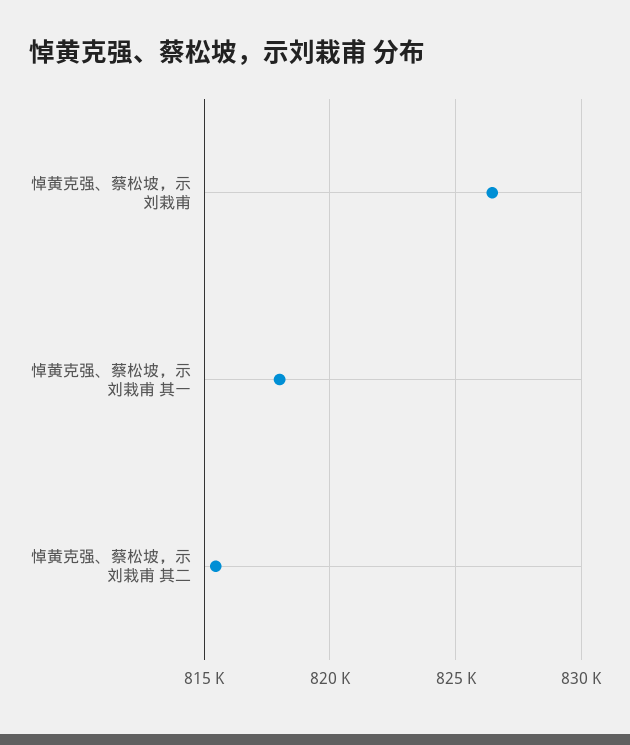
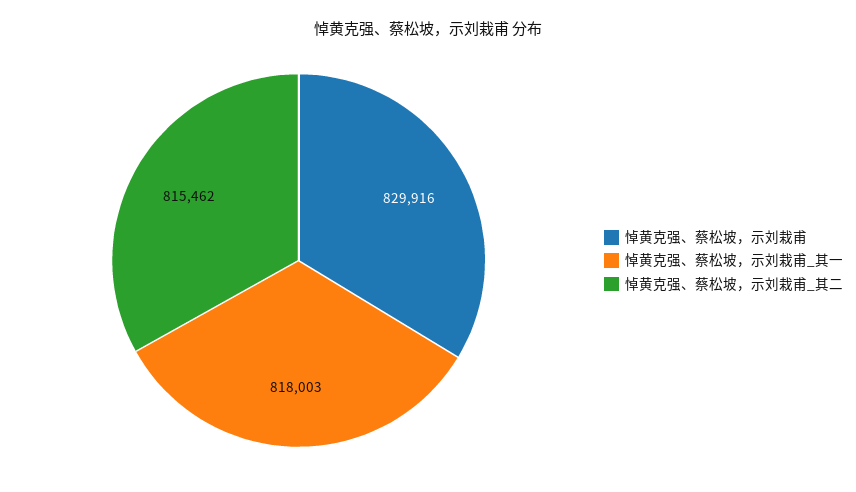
  {
-   "悼黄克强、蔡松坡，示刘栽甫": 826500,
+   "悼黄克强、蔡松坡，示刘栽甫": 829916,
    "悼黄克强、蔡松坡，示刘栽甫 其一": 818003,
    "悼黄克强、蔡松坡，示刘栽甫 其二": 815462
  }

